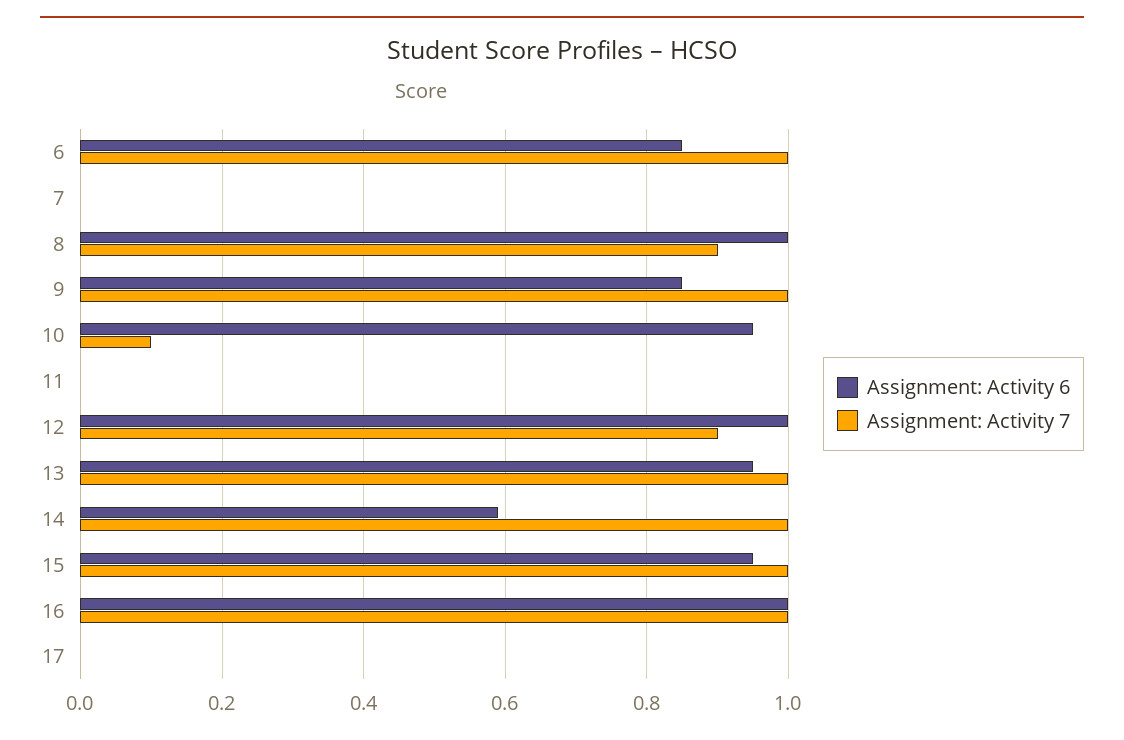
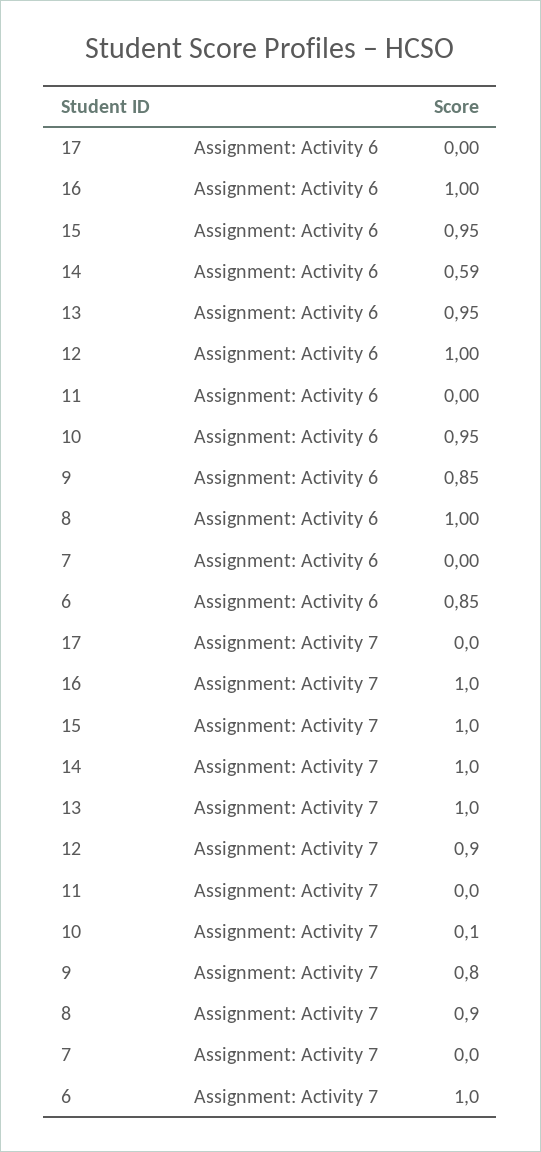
  {
    "Assignment: Activity 6": {
      "6": 0.85,
      "7": 0,
      "8": 1,
      "9": 0.85,
      "10": 0.95,
      "11": 0,
      "12": 1,
      "13": 0.95,
      "14": 0.59,
      "15": 0.95,
      "16": 1,
      "17": 0
    },
    "Assignment: Activity 7": {
      "6": 1,
      "7": 0,
      "8": 0.9,
-     "9": 1,
+     "9": 0.8,
      "10": 0.1,
      "11": 0,
      "12": 0.9,
      "13": 1,
      "14": 1,
      "15": 1,
      "16": 1,
      "17": 0
    }
  }

